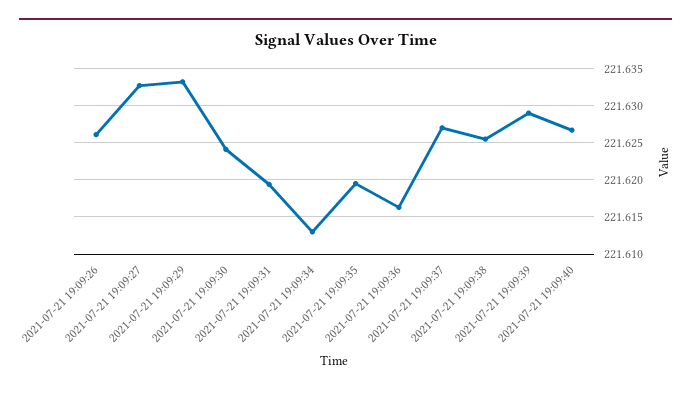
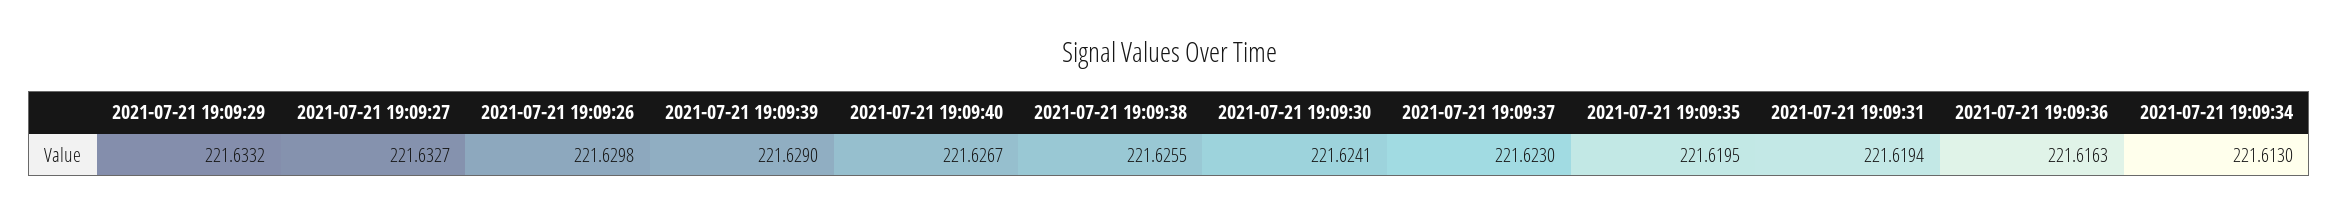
  {
-   "2021-07-21 19:09:26": 221.626,
+   "2021-07-21 19:09:26": 221.6298,
    "2021-07-21 19:09:27": 221.6327,
    "2021-07-21 19:09:29": 221.6332,
    "2021-07-21 19:09:30": 221.6241,
    "2021-07-21 19:09:31": 221.6194,
    "2021-07-21 19:09:34": 221.613,
    "2021-07-21 19:09:35": 221.6195,
    "2021-07-21 19:09:36": 221.6163,
-   "2021-07-21 19:09:37": 221.627,
+   "2021-07-21 19:09:37": 221.623,
    "2021-07-21 19:09:38": 221.6255,
    "2021-07-21 19:09:39": 221.629,
    "2021-07-21 19:09:40": 221.6267
  }

